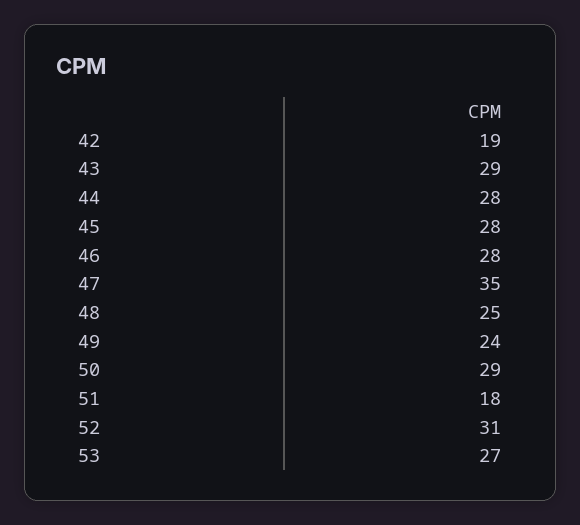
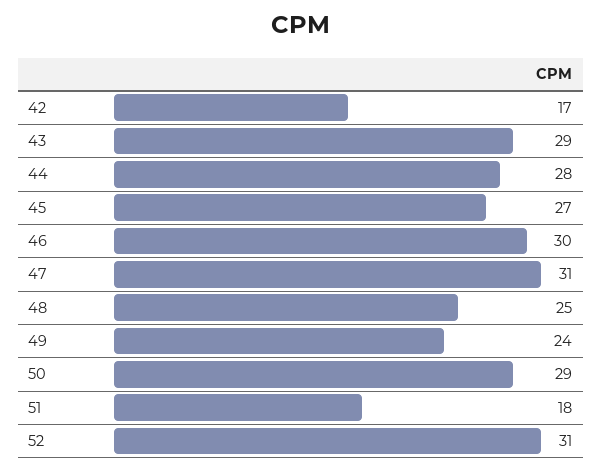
  {
-   "42": 19,
+   "42": 17,
    "43": 29,
    "44": 28,
-   "45": 28,
+   "45": 27,
-   "46": 28,
+   "46": 30,
-   "47": 35,
+   "47": 31,
    "48": 25,
    "49": 24,
    "50": 29,
    "51": 18,
-   "52": 31,
+   "52": 31
-   "53": 27
  }

